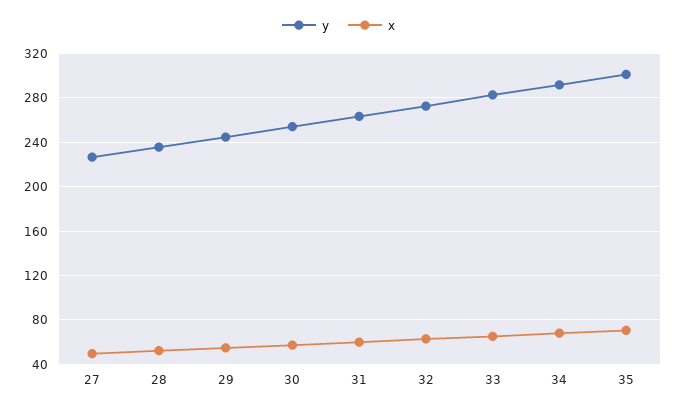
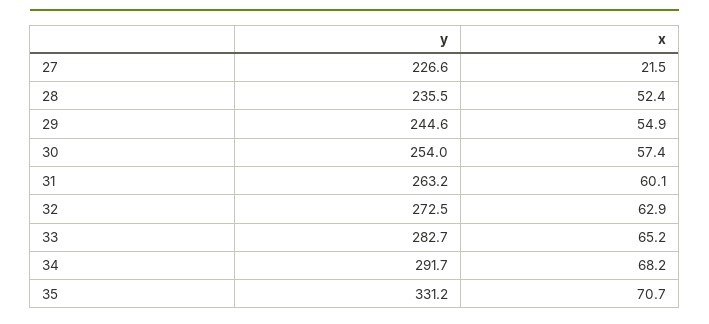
  {
    "y": {
      "27": 226.6,
      "28": 235.5,
      "29": 244.6,
      "30": 254,
      "31": 263.2,
      "32": 272.5,
      "33": 282.7,
      "34": 291.7,
-     "35": 300
+     "35": 331.2
    },
    "x": {
-     "27": 50,
+     "27": 21.5,
      "28": 52.4,
      "29": 54.9,
      "30": 57.4,
      "31": 60.1,
      "32": 62.9,
      "33": 65.2,
      "34": 68.2,
      "35": 70.7
    }
  }

